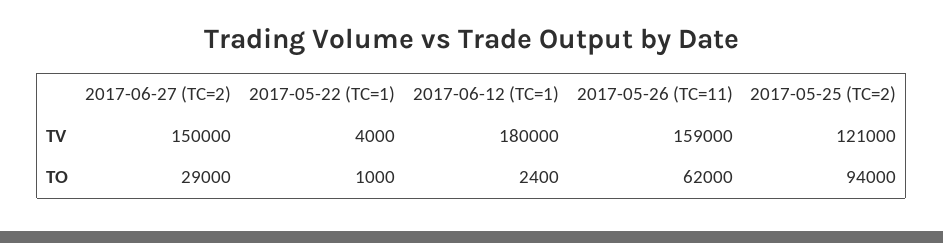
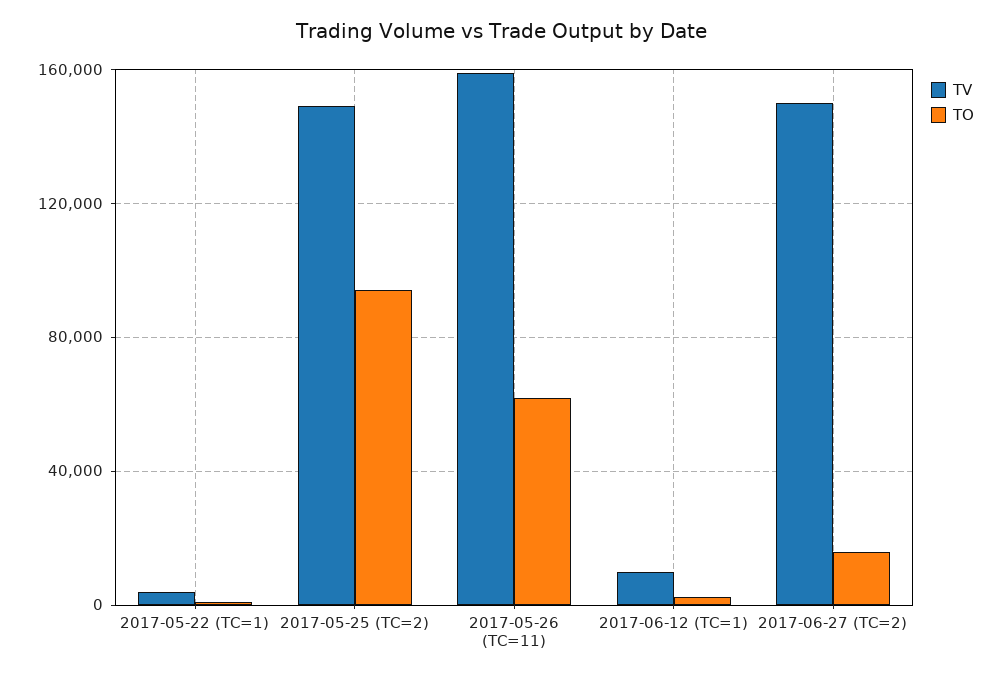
  {
    "TV": {
      "2017-06-27 (TC=2)": 150000,
      "2017-05-22 (TC=1)": 4000,
-     "2017-06-12 (TC=1)": 180000,
+     "2017-06-12 (TC=1)": 10000,
      "2017-05-26 (TC=11)": 159000,
-     "2017-05-25 (TC=2)": 121000
+     "2017-05-25 (TC=2)": 150000
    },
    "TO": {
-     "2017-06-27 (TC=2)": 29000,
+     "2017-06-27 (TC=2)": 15000,
      "2017-05-22 (TC=1)": 1000,
      "2017-06-12 (TC=1)": 2400,
      "2017-05-26 (TC=11)": 62000,
      "2017-05-25 (TC=2)": 94000
    }
  }

